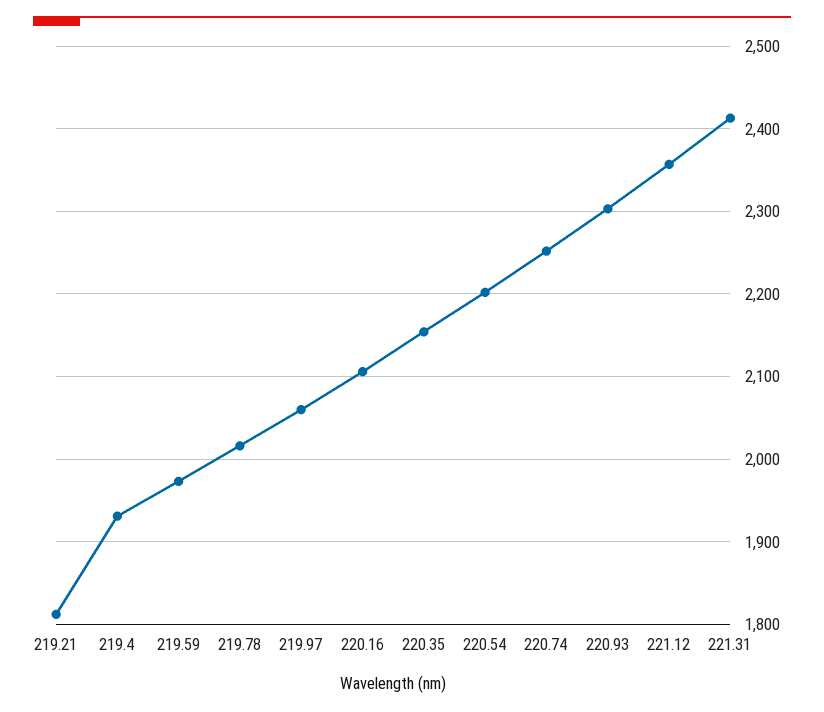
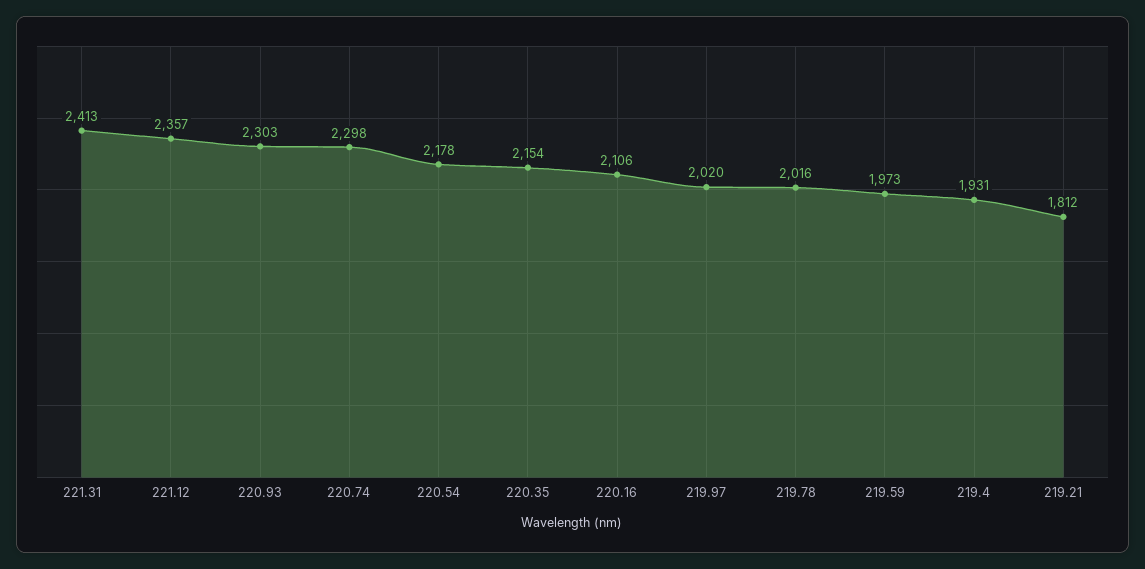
  {
    "219.21": 1812,
    "219.4": 1931,
    "219.59": 1973,
    "219.78": 2016,
-   "219.97": 2060,
+   "219.97": 2020,
    "220.16": 2106,
    "220.35": 2154,
-   "220.54": 2200,
+   "220.54": 2178,
-   "220.74": 2250,
+   "220.74": 2298,
    "220.93": 2303,
    "221.12": 2357,
    "221.31": 2413
  }

